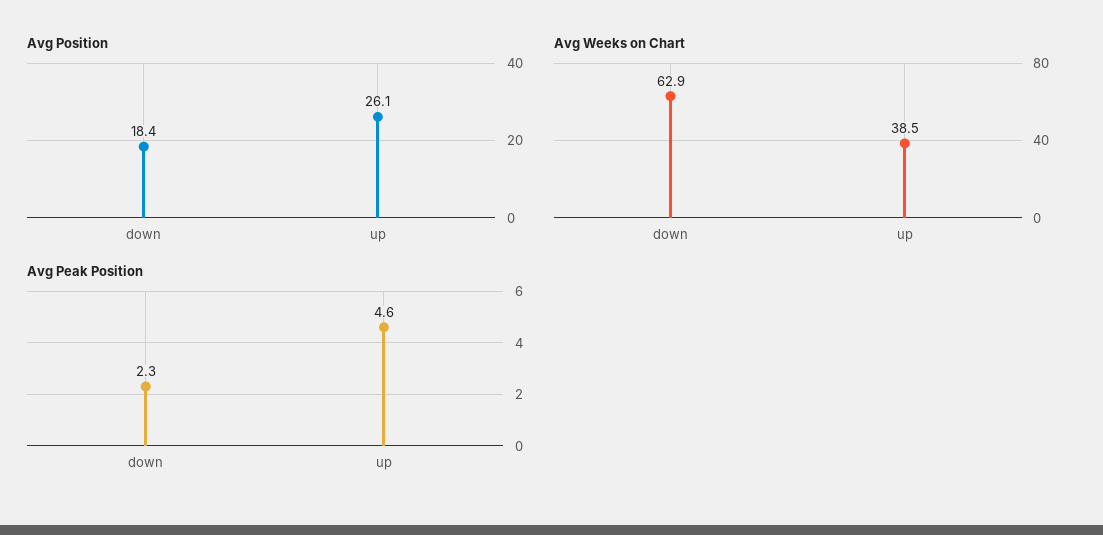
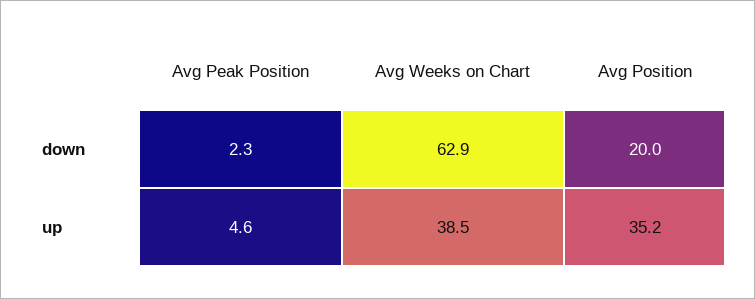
  {
    "Avg Position": {
-     "down": 18.4,
+     "down": 20,
-     "up": 26.1
+     "up": 35.2
    },
    "Avg Weeks on Chart": {
      "down": 62.9,
      "up": 38.5
    },
    "Avg Peak Position": {
      "down": 2.3,
      "up": 4.6
    }
  }

